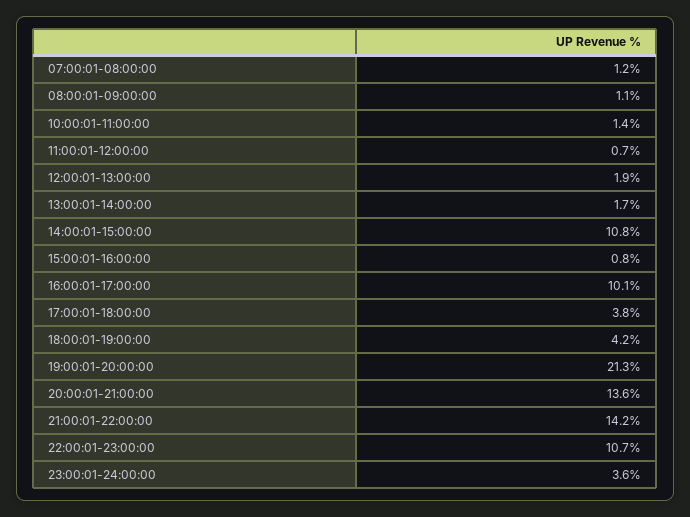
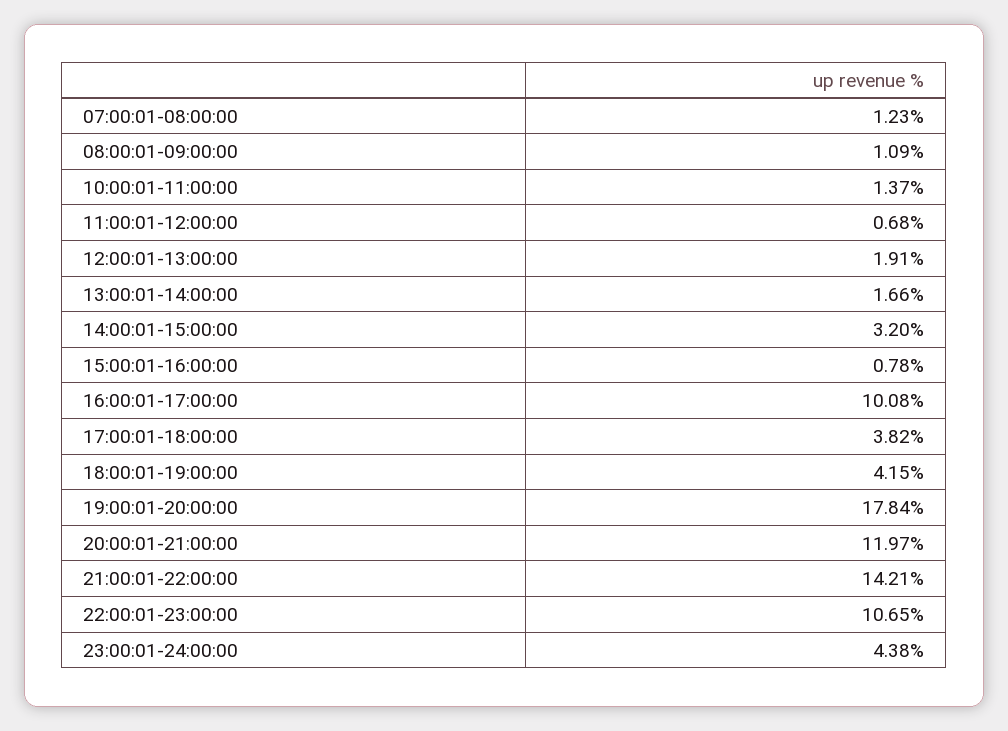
  {
    "07:00:01-08:00:00": 1.23,
    "08:00:01-09:00:00": 1.09,
    "10:00:01-11:00:00": 1.37,
    "11:00:01-12:00:00": 0.68,
    "12:00:01-13:00:00": 1.91,
    "13:00:01-14:00:00": 1.66,
-   "14:00:01-15:00:00": 10.8,
+   "14:00:01-15:00:00": 3.2,
    "15:00:01-16:00:00": 0.78,
    "16:00:01-17:00:00": 10.08,
    "17:00:01-18:00:00": 3.82,
    "18:00:01-19:00:00": 4.15,
-   "19:00:01-20:00:00": 21.3,
+   "19:00:01-20:00:00": 17.84,
-   "20:00:01-21:00:00": 13.6,
+   "20:00:01-21:00:00": 11.97,
    "21:00:01-22:00:00": 14.21,
    "22:00:01-23:00:00": 10.65,
-   "23:00:01-24:00:00": 3.6
+   "23:00:01-24:00:00": 4.38
  }

